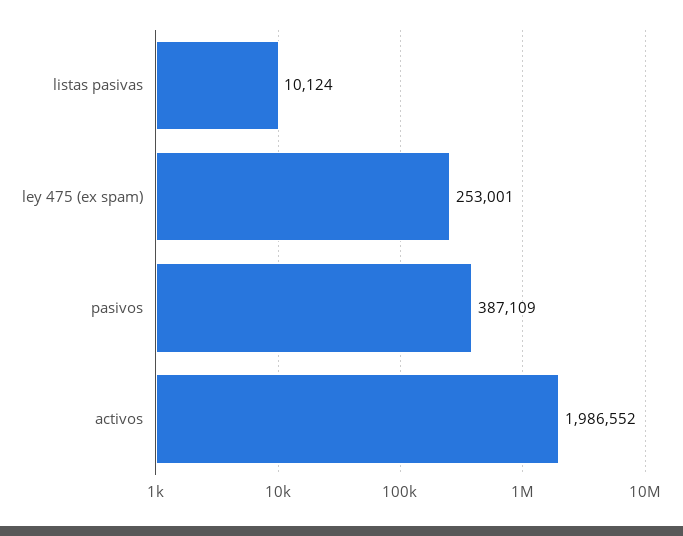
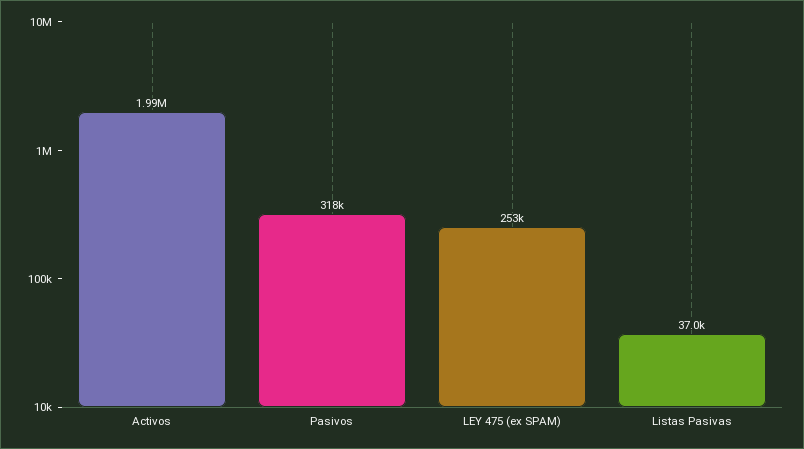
  {
-   "listas pasivas": 10124,
+   "listas pasivas": 37000,
    "ley 475 (ex spam)": 253001,
-   "pasivos": 387109,
+   "pasivos": 318000,
    "activos": 1986552
  }

